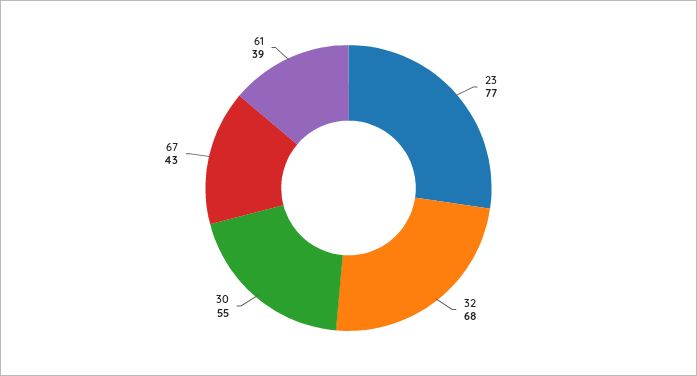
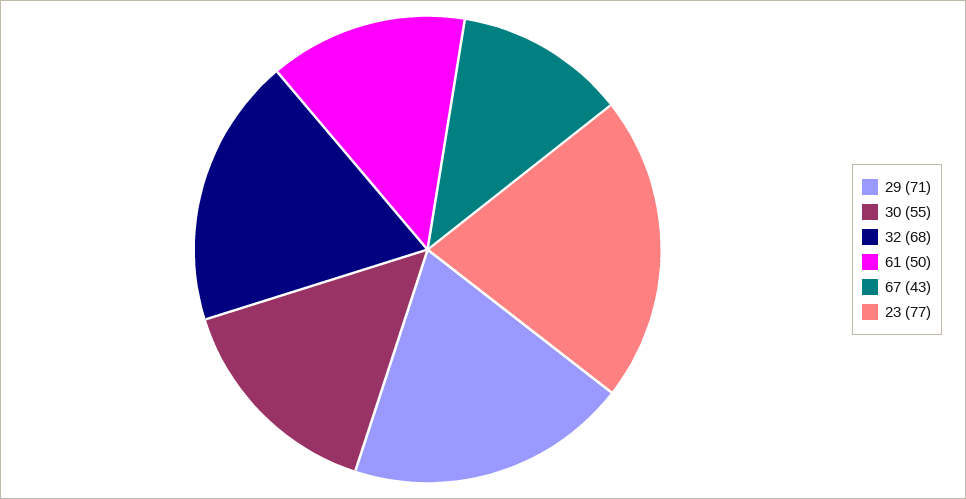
  {
    "23": 77,
    "32": 68,
    "30": 55,
    "67": 43,
-   "61": 39
+   "61": 50,
+   "29": 71
  }

